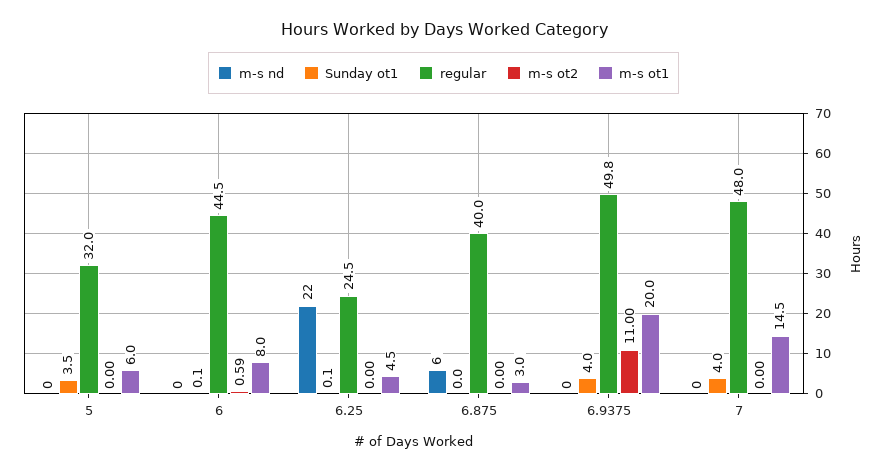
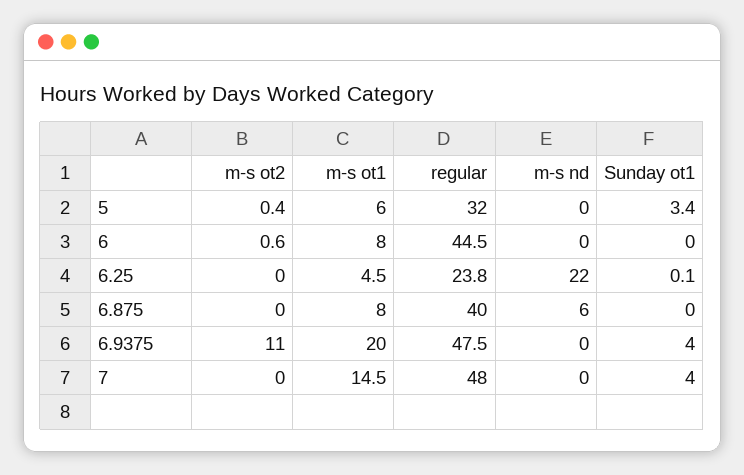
  {
    "m-s nd": {
      "5": 0,
      "6": 0,
      "6.25": 22,
      "6.875": 6,
      "6.9375": 0,
      "7": 0
    },
    "Sunday ot1": {
-     "5": 3.5,
+     "5": 3.4,
-     "6": 0.1,
+     "6": 0,
      "6.25": 0.1,
      "6.875": 0,
      "6.9375": 4,
      "7": 4
    },
    "regular": {
      "5": 32,
      "6": 44.5,
-     "6.25": 24.5,
+     "6.25": 23.8,
      "6.875": 40,
-     "6.9375": 49.8,
+     "6.9375": 47.5,
      "7": 48
    },
    "m-s ot2": {
-     "5": 0,
+     "5": 0.4,
      "6": 0.59,
      "6.25": 0,
      "6.875": 0,
      "6.9375": 11,
      "7": 0
    },
    "m-s ot1": {
      "5": 6,
      "6": 8,
      "6.25": 4.5,
-     "6.875": 3,
+     "6.875": 8,
      "6.9375": 20,
      "7": 14.5
    }
  }

